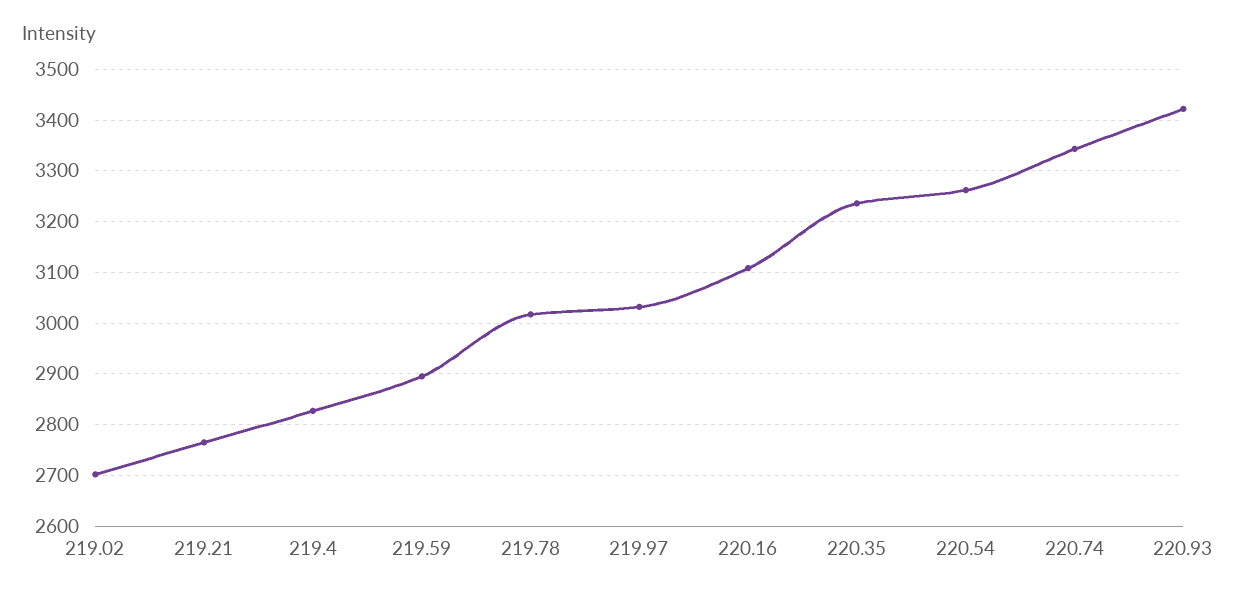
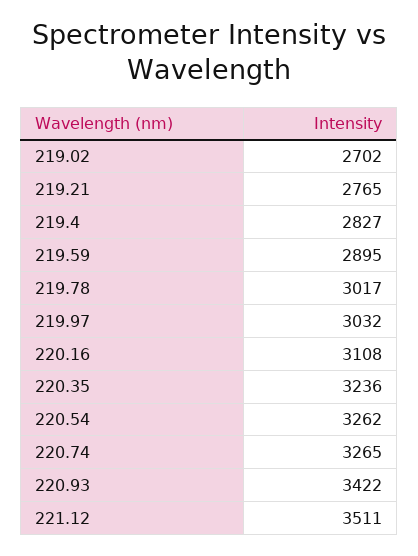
  {
    "219.02": 2702,
    "219.21": 2765,
    "219.4": 2827,
    "219.59": 2895,
    "219.78": 3017,
    "219.97": 3032,
    "220.16": 3108,
    "220.35": 3236,
    "220.54": 3262,
-   "220.74": 3340,
+   "220.74": 3265,
-   "220.93": 3422
+   "220.93": 3422,
+   "221.12": 3511
  }

